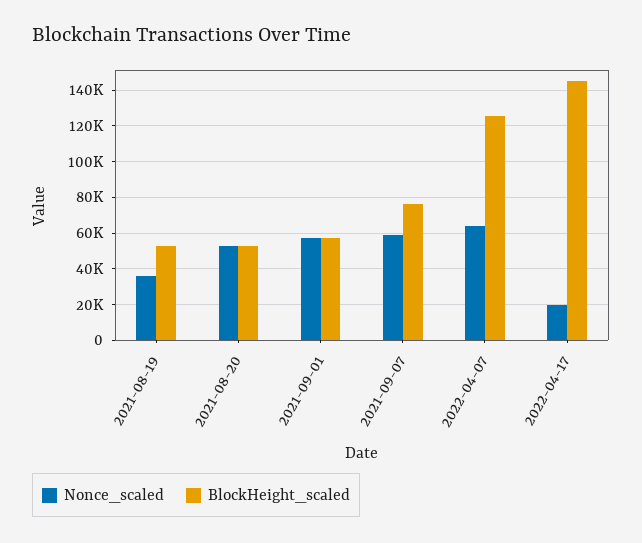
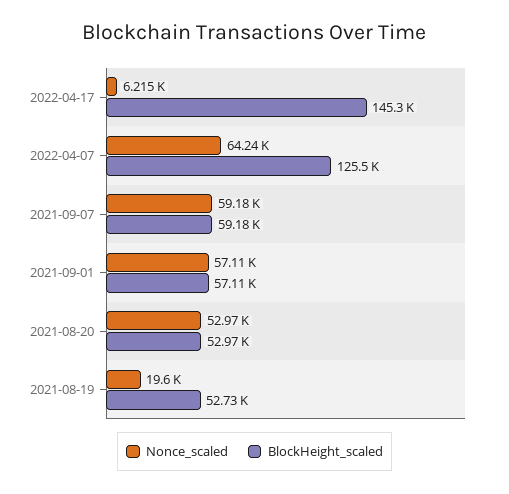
  {
    "Nonce_scaled": {
-     "2021-08-19": 35000,
+     "2021-08-19": 19600,
      "2021-08-20": 52970,
      "2021-09-01": 57110,
      "2021-09-07": 59180,
      "2022-04-07": 64240,
-     "2022-04-17": 20000
+     "2022-04-17": 6215
    },
    "BlockHeight_scaled": {
      "2021-08-19": 52730,
      "2021-08-20": 52970,
      "2021-09-01": 57110,
-     "2021-09-07": 75000,
+     "2021-09-07": 59180,
      "2022-04-07": 125500,
      "2022-04-17": 145300
    }
  }

